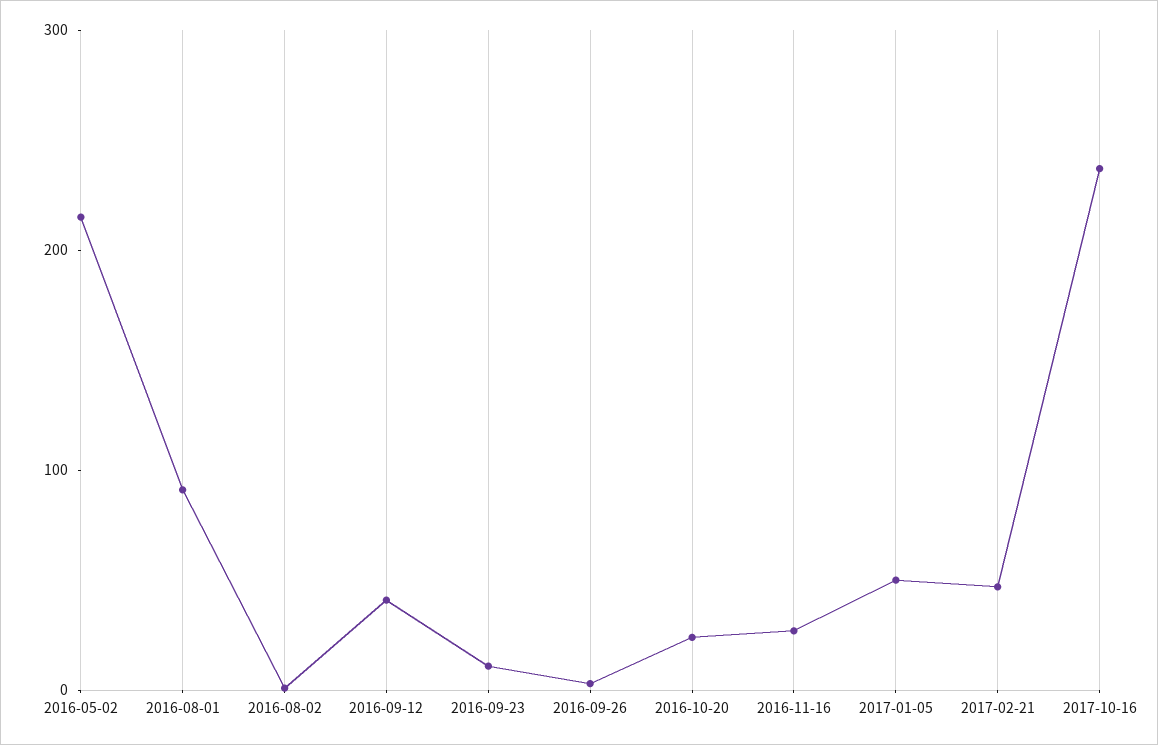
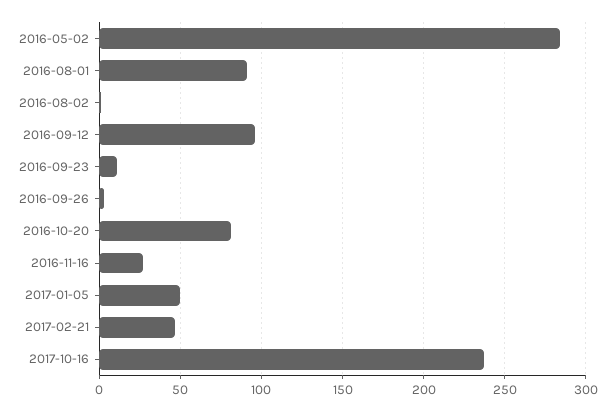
  {
-   "2016-05-02": 220,
+   "2016-05-02": 285,
    "2016-08-01": 90,
    "2016-08-02": 0,
-   "2016-09-12": 40,
+   "2016-09-12": 95,
    "2016-09-23": 10,
    "2016-09-26": 5,
-   "2016-10-20": 20,
+   "2016-10-20": 80,
    "2016-11-16": 25,
    "2017-01-05": 50,
    "2017-02-21": 45,
    "2017-10-16": 235
  }

